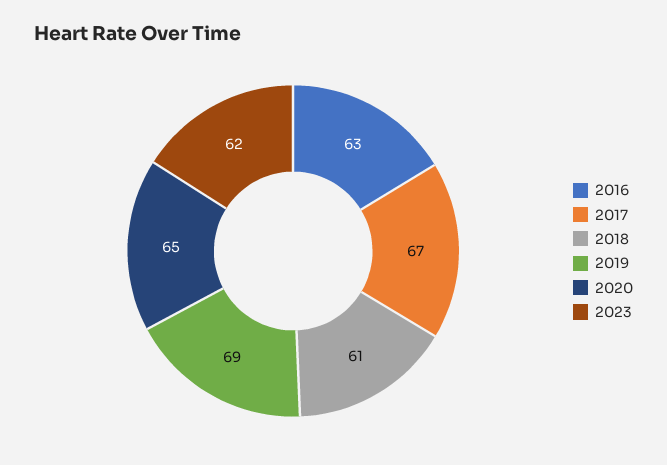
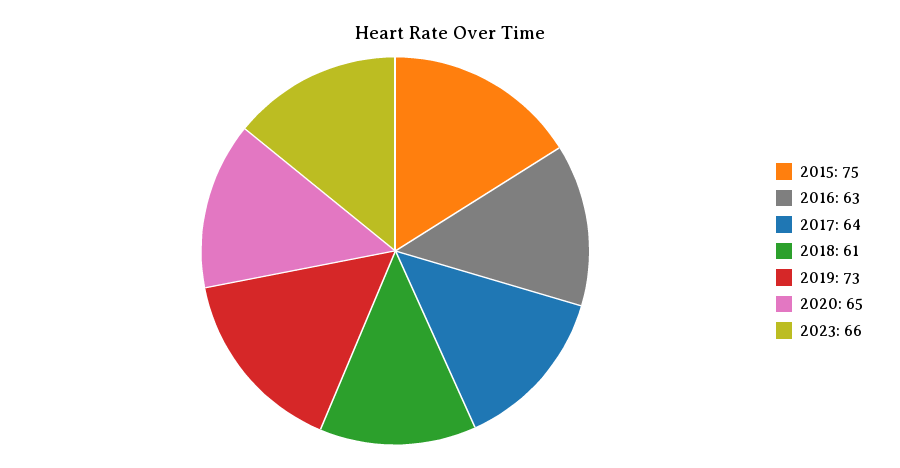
  {
    "2016": 63,
-   "2017": 67,
+   "2017": 64,
    "2018": 61,
-   "2019": 69,
+   "2019": 73,
    "2020": 65,
-   "2023": 62
+   "2023": 66,
+   "2015": 75
  }

